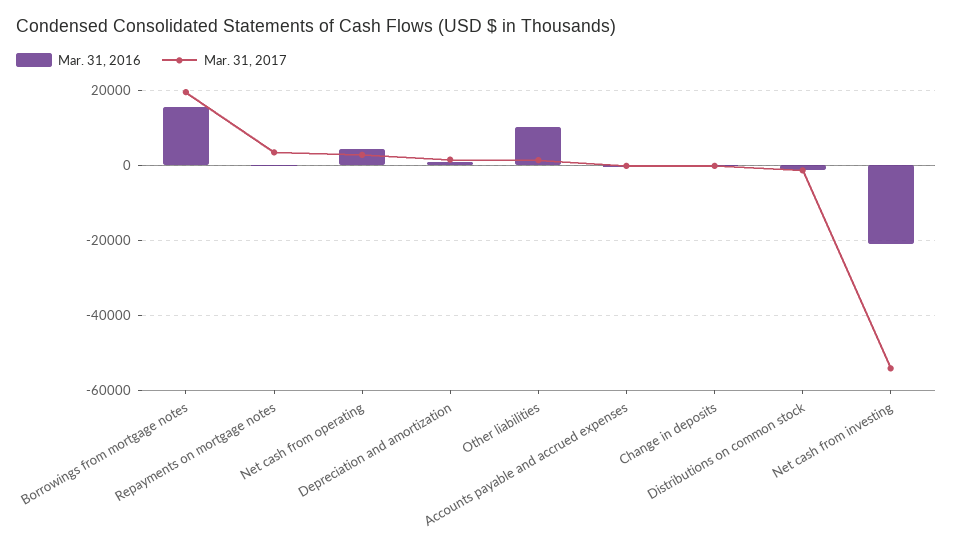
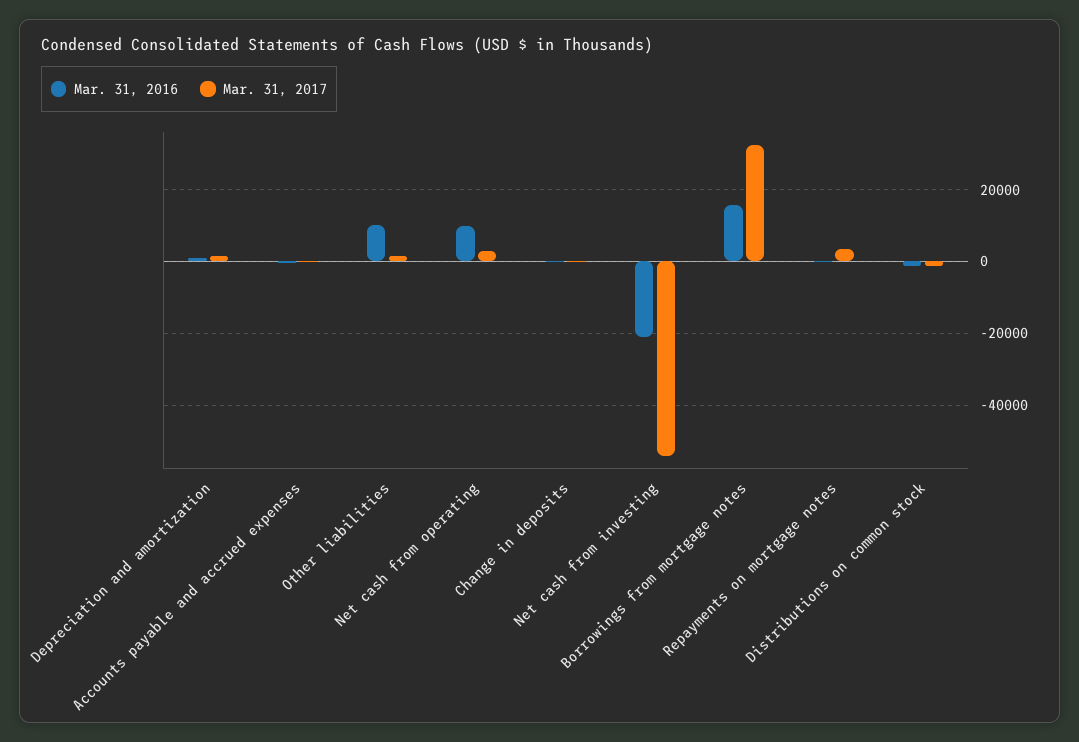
  {
    "Mar. 31, 2016": {
      "Borrowings from mortgage notes": 16000,
      "Repayments on mortgage notes": 0,
-     "Net cash from operating": 4000,
+     "Net cash from operating": 10000,
      "Depreciation and amortization": 0,
      "Other liabilities": 10000,
      "Accounts payable and accrued expenses": 0,
      "Change in deposits": 0,
      "Distributions on common stock": -2000,
      "Net cash from investing": -22000
    },
    "Mar. 31, 2017": {
-     "Borrowings from mortgage notes": 20000,
+     "Borrowings from mortgage notes": 32000,
      "Repayments on mortgage notes": 4000,
      "Net cash from operating": 2000,
      "Depreciation and amortization": 2000,
      "Other liabilities": 2000,
      "Accounts payable and accrued expenses": 0,
      "Change in deposits": 0,
      "Distributions on common stock": -2000,
      "Net cash from investing": -54000
    }
  }

